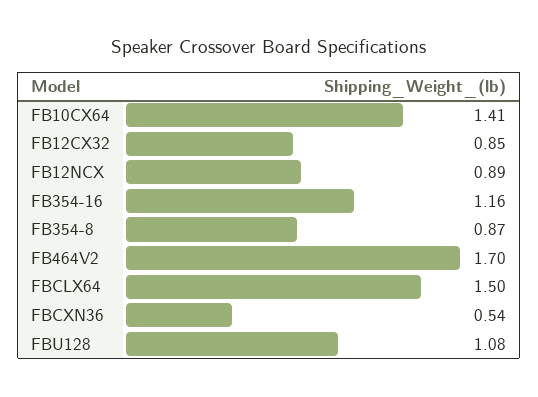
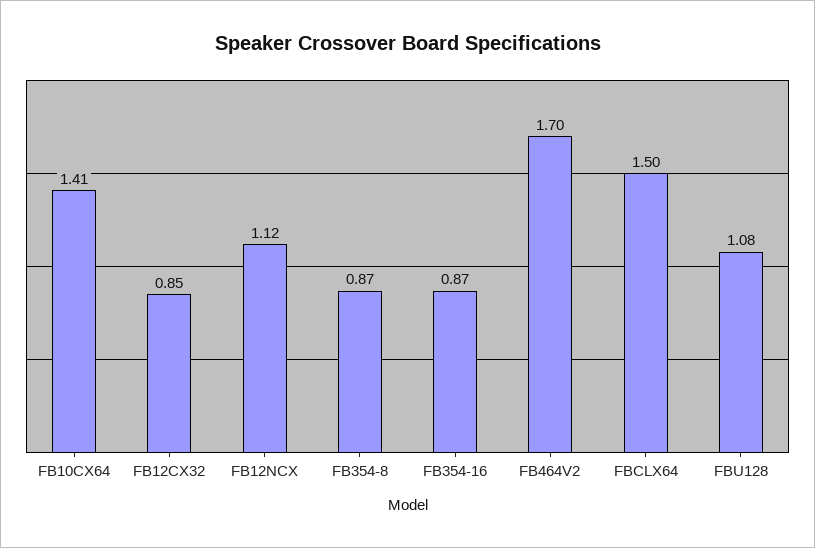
  {
    "FB10CX64": 1.41,
    "FB12CX32": 0.85,
-   "FB12NCX": 0.89,
+   "FB12NCX": 1.12,
-   "FB354-16": 1.16,
+   "FB354-16": 0.87,
    "FB354-8": 0.87,
    "FB464V2": 1.7,
    "FBCLX64": 1.5,
-   "FBCXN36": 0.54,
    "FBU128": 1.08
  }

